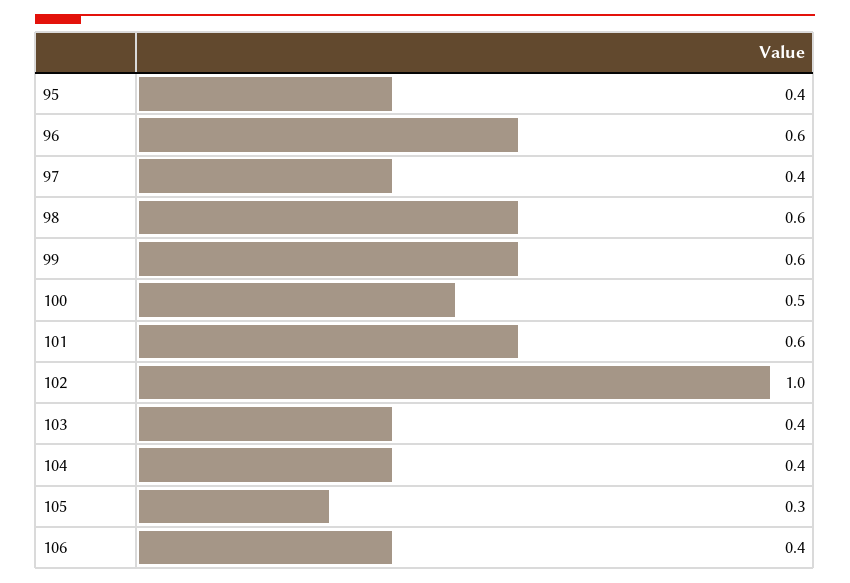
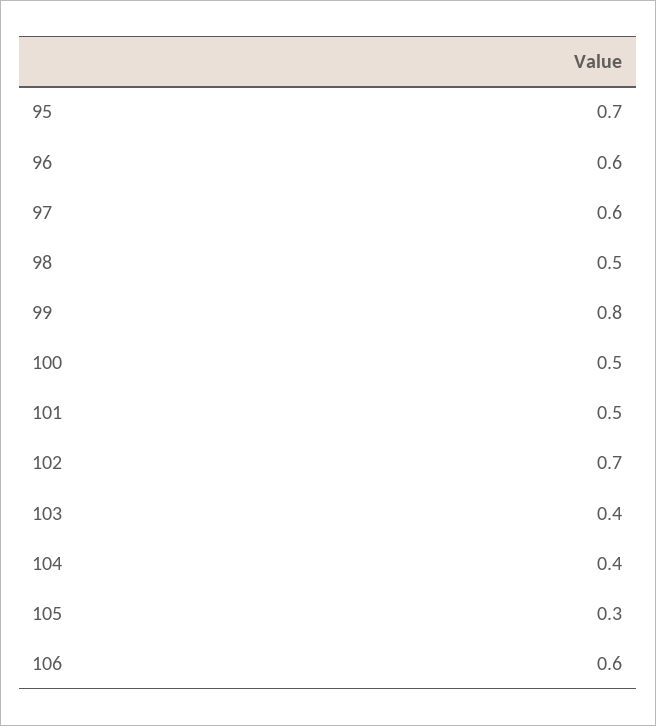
  {
-   "95": 0.4,
+   "95": 0.7,
    "96": 0.6,
-   "97": 0.4,
+   "97": 0.6,
-   "98": 0.6,
+   "98": 0.5,
-   "99": 0.6,
+   "99": 0.8,
    "100": 0.5,
-   "101": 0.6,
+   "101": 0.5,
-   "102": 1,
+   "102": 0.7,
    "103": 0.4,
    "104": 0.4,
    "105": 0.3,
-   "106": 0.4
+   "106": 0.6
  }

